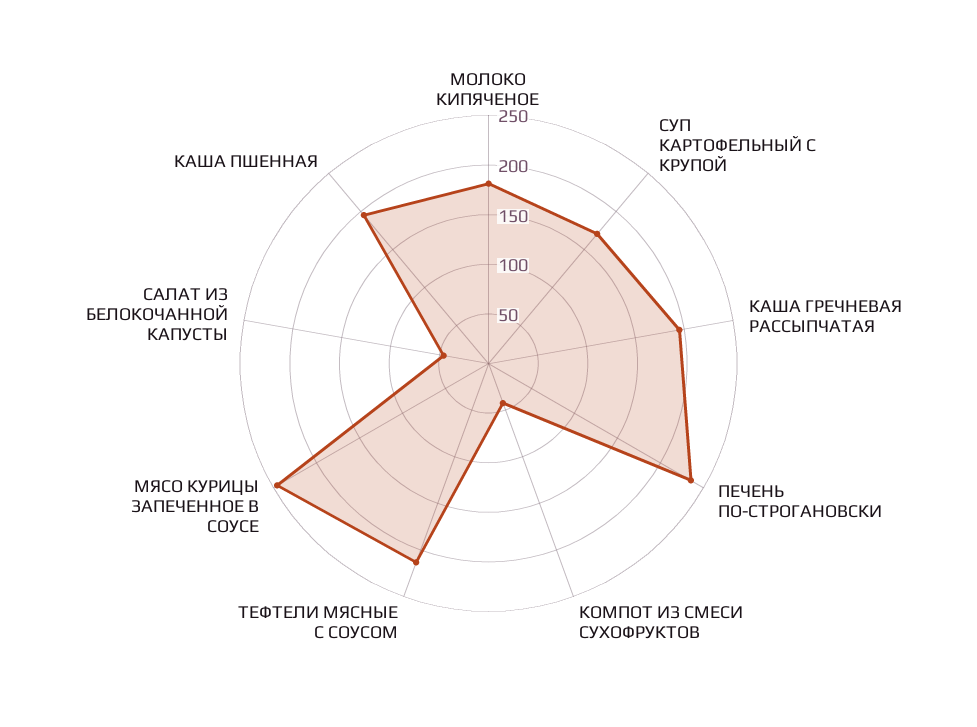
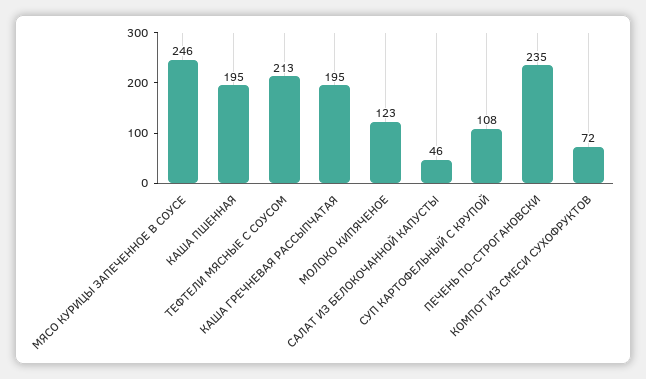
  {
-   "МОЛОКО КИПЯЧЕНОЕ": 180,
+   "МОЛОКО КИПЯЧЕНОЕ": 123,
-   "СУП КАРТОФЕЛЬНЫЙ С КРУПОЙ": 170,
+   "СУП КАРТОФЕЛЬНЫЙ С КРУПОЙ": 108,
    "КАША ГРЕЧНЕВАЯ РАССЫПЧАТАЯ": 195,
    "ПЕЧЕНЬ ПО-СТРОГАНОВСКИ": 235,
-   "КОМПОТ ИЗ СМЕСИ СУХОФРУКТОВ": 40,
+   "КОМПОТ ИЗ СМЕСИ СУХОФРУКТОВ": 72,
    "ТЕФТЕЛИ МЯСНЫЕ С СОУСОМ": 213,
    "МЯСО КУРИЦЫ ЗАПЕЧЕННОЕ В СОУСЕ": 246,
    "САЛАТ ИЗ БЕЛОКОЧАННОЙ КАПУСТЫ": 46,
    "КАША ПШЕННАЯ": 195
  }

